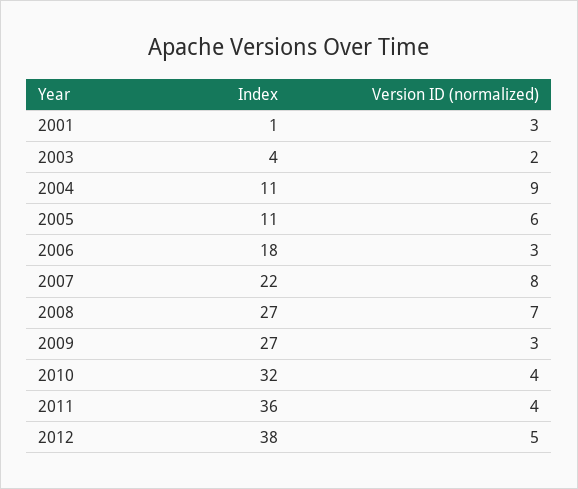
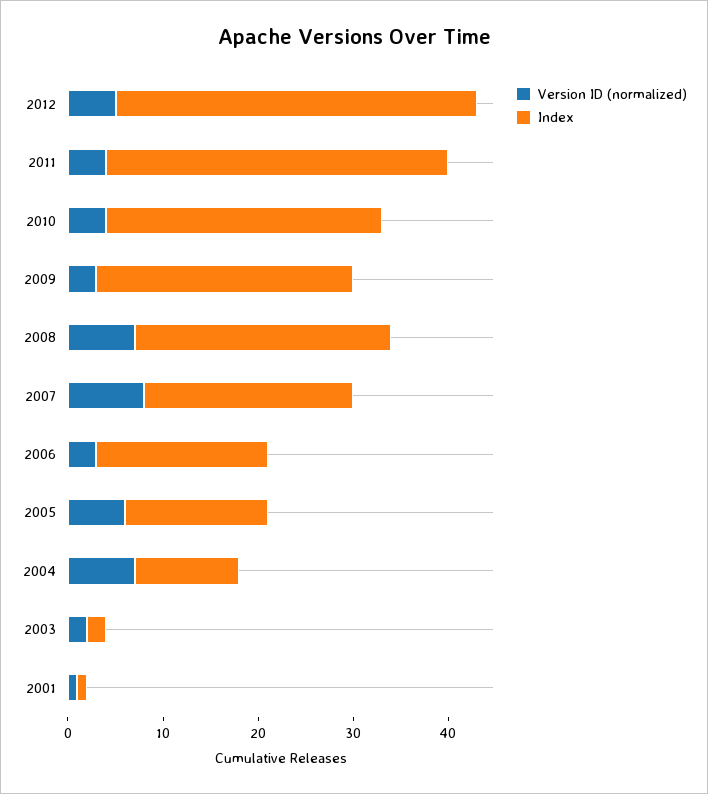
  {
    "Index": {
      "2001": 1,
-     "2003": 4,
+     "2003": 2,
      "2004": 11,
-     "2005": 11,
+     "2005": 15,
      "2006": 18,
      "2007": 22,
      "2008": 27,
      "2009": 27,
-     "2010": 32,
+     "2010": 29,
      "2011": 36,
      "2012": 38
    },
    "Version ID (normalized)": {
-     "2001": 3,
+     "2001": 1,
      "2003": 2,
-     "2004": 9,
+     "2004": 7,
      "2005": 6,
      "2006": 3,
      "2007": 8,
      "2008": 7,
      "2009": 3,
      "2010": 4,
      "2011": 4,
      "2012": 5
    }
  }

